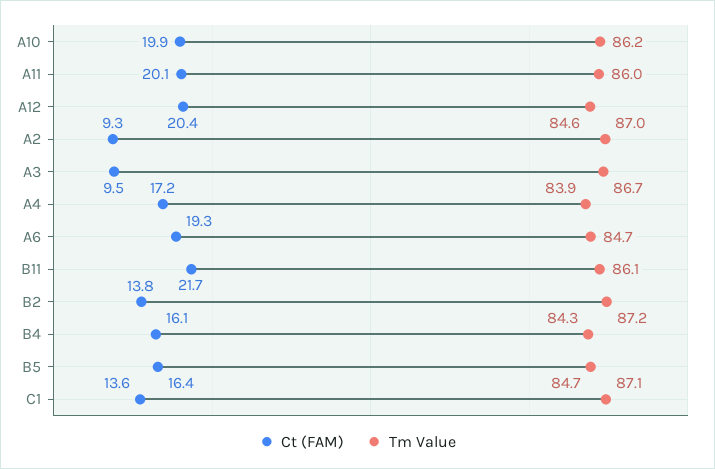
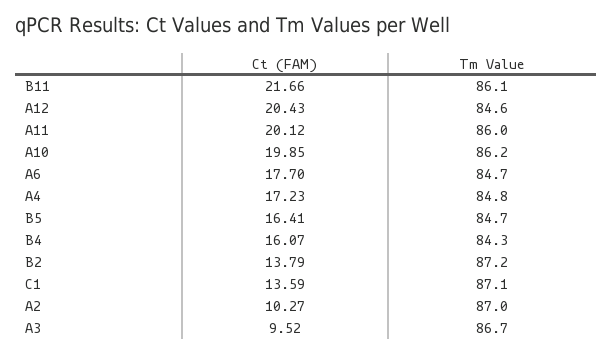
  {
    "Ct (FAM)": {
      "A10": 19.85,
      "A11": 20.12,
      "A12": 20.43,
-     "A2": 9.3,
+     "A2": 10.27,
      "A3": 9.52,
      "A4": 17.23,
-     "A6": 19.3,
+     "A6": 17.7,
      "B11": 21.66,
      "B2": 13.79,
      "B4": 16.07,
      "B5": 16.41,
      "C1": 13.59
    },
    "Tm Value": {
      "A10": 86.2,
      "A11": 86,
      "A12": 84.6,
      "A2": 87,
      "A3": 86.7,
-     "A4": 83.9,
+     "A4": 84.8,
      "A6": 84.7,
      "B11": 86.1,
      "B2": 87.2,
      "B4": 84.3,
      "B5": 84.7,
      "C1": 87.1
    }
  }

